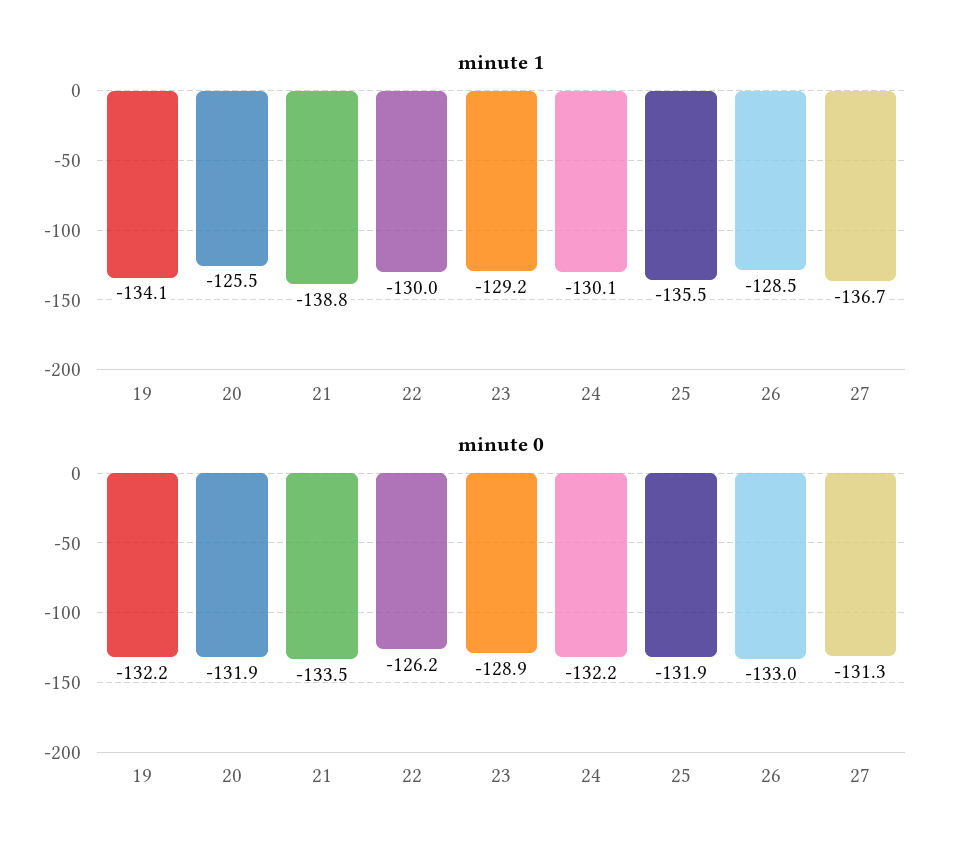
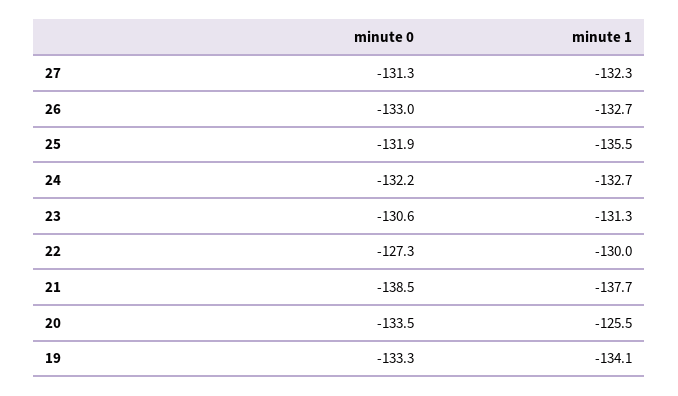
  {
    "minute 1": {
      "19": -134.1,
      "20": -125.5,
-     "21": -138.8,
+     "21": -137.7,
      "22": -130,
-     "23": -129.2,
+     "23": -131.3,
-     "24": -130.1,
+     "24": -132.7,
      "25": -135.5,
-     "26": -128.5,
+     "26": -132.7,
-     "27": -136.7
+     "27": -132.3
    },
    "minute 0": {
-     "19": -132.2,
+     "19": -133.3,
-     "20": -131.9,
+     "20": -133.5,
-     "21": -133.5,
+     "21": -138.5,
-     "22": -126.2,
+     "22": -127.3,
-     "23": -128.9,
+     "23": -130.6,
      "24": -132.2,
      "25": -131.9,
      "26": -133,
      "27": -131.3
    }
  }

